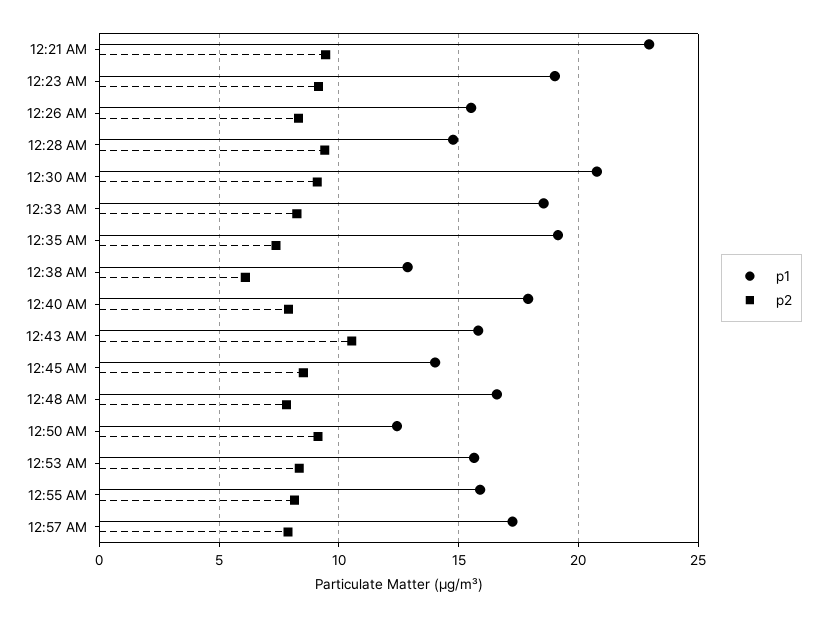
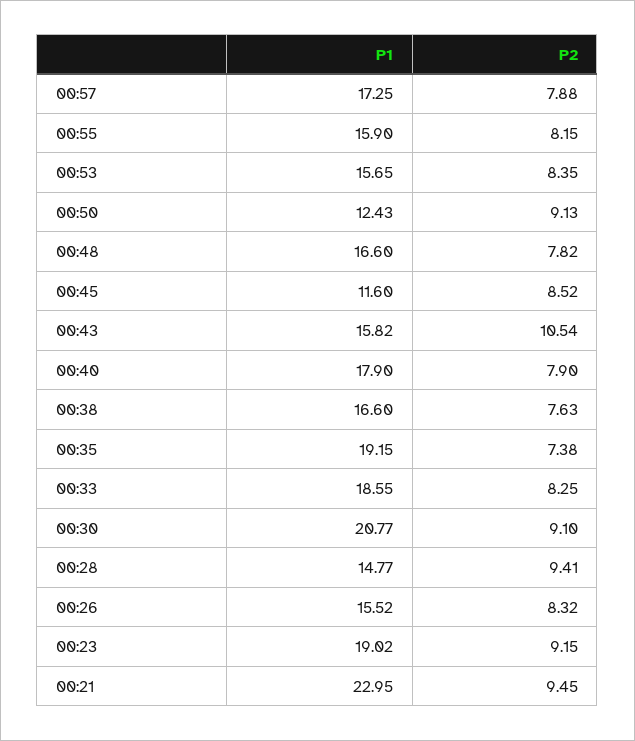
  {
    "p1": {
      "12:21 AM": 22.95,
      "12:23 AM": 19.02,
      "12:26 AM": 15.52,
      "12:28 AM": 14.77,
      "12:30 AM": 20.77,
      "12:33 AM": 18.55,
      "12:35 AM": 19.15,
-     "12:38 AM": 13,
+     "12:38 AM": 16.6,
      "12:40 AM": 17.9,
      "12:43 AM": 15.82,
-     "12:45 AM": 14,
+     "12:45 AM": 11.6,
      "12:48 AM": 16.6,
      "12:50 AM": 12.43,
      "12:53 AM": 15.65,
      "12:55 AM": 15.9,
      "12:57 AM": 17.25
    },
    "p2": {
      "12:21 AM": 9.45,
      "12:23 AM": 9.15,
      "12:26 AM": 8.32,
      "12:28 AM": 9.41,
      "12:30 AM": 9.1,
      "12:33 AM": 8.25,
      "12:35 AM": 7.38,
-     "12:38 AM": 6,
+     "12:38 AM": 7.63,
      "12:40 AM": 7.9,
      "12:43 AM": 10.54,
      "12:45 AM": 8.52,
      "12:48 AM": 7.82,
      "12:50 AM": 9.13,
      "12:53 AM": 8.35,
      "12:55 AM": 8.15,
      "12:57 AM": 7.88
    }
  }

